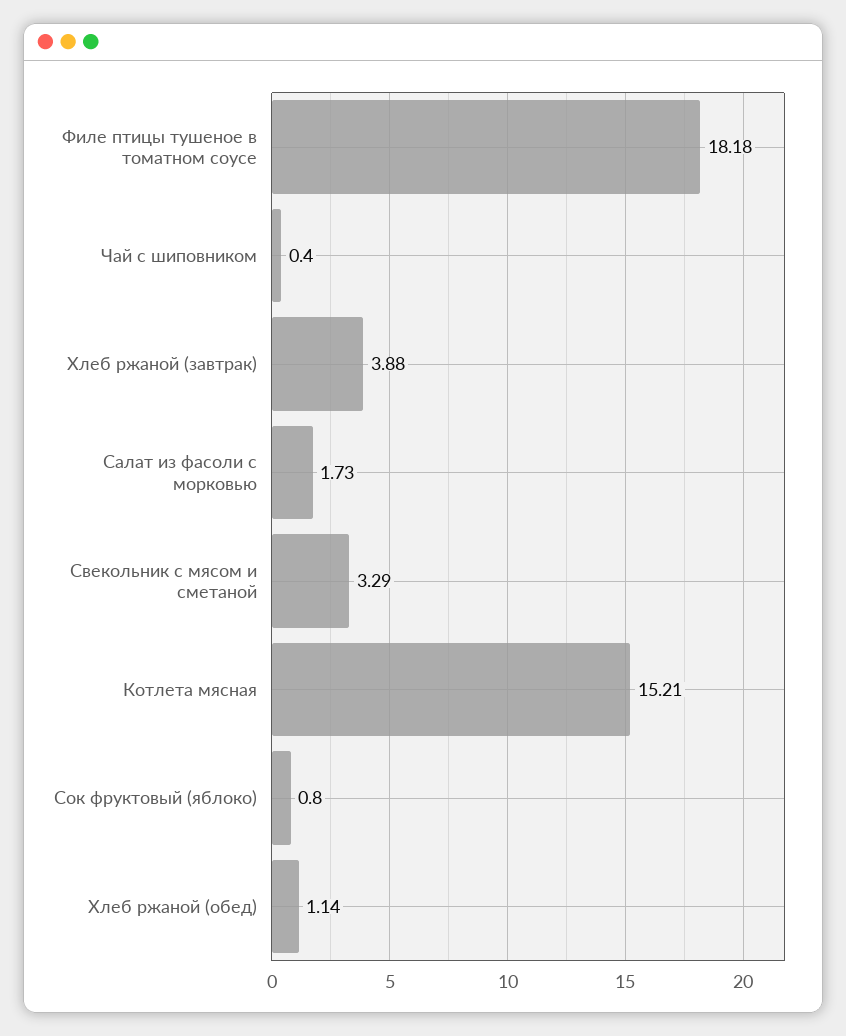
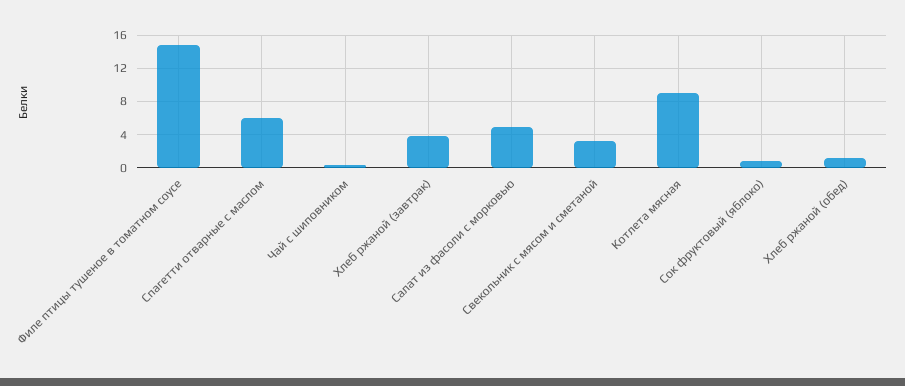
  {
-   "Филе птицы тушеное в томатном соусе": 18.18,
+   "Филе птицы тушеное в томатном соусе": 15,
    "Чай с шиповником": 0.4,
    "Хлеб ржаной (завтрак)": 3.88,
-   "Салат из фасоли с морковью": 1.73,
+   "Салат из фасоли с морковью": 5,
    "Свекольник с мясом и сметаной": 3.29,
-   "Котлета мясная": 15.21,
+   "Котлета мясная": 9,
    "Сок фруктовый (яблоко)": 0.8,
-   "Хлеб ржаной (обед)": 1.14
+   "Хлеб ржаной (обед)": 1.14,
+   "Спагетти отварные с маслом": 6
  }

